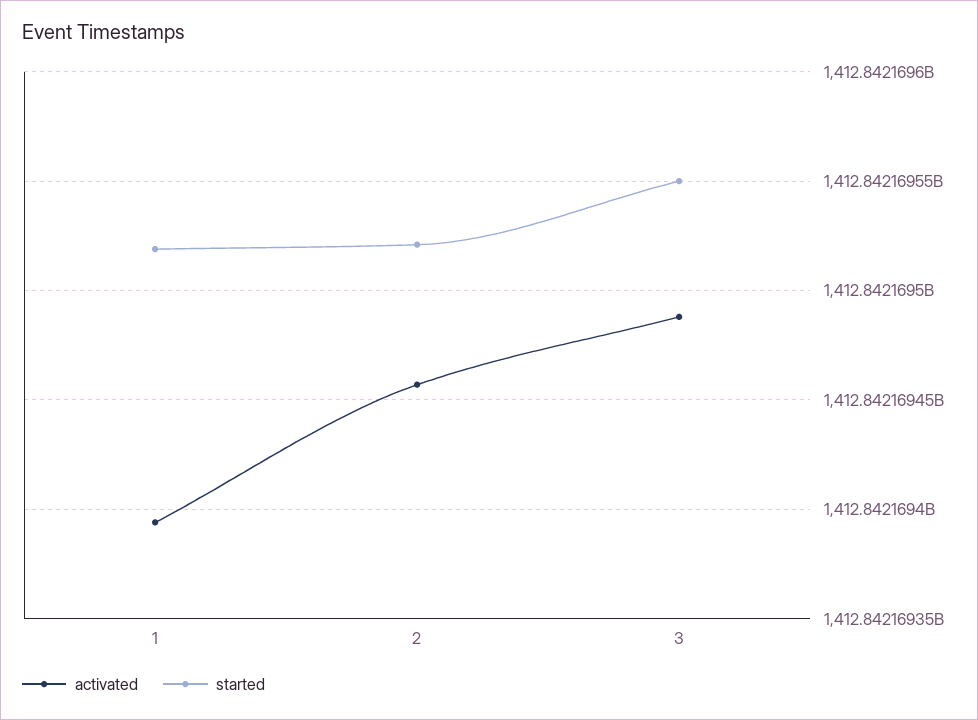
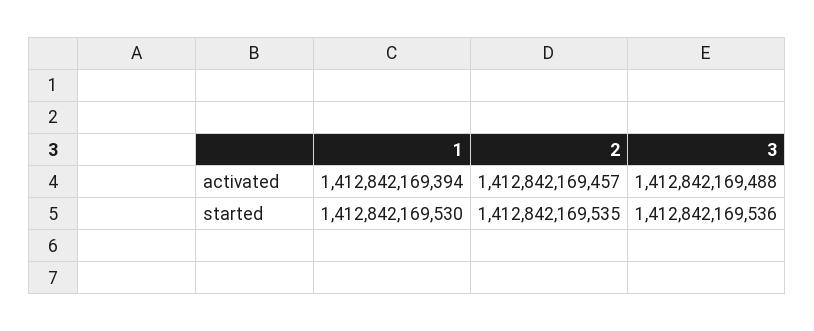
  {
    "activated": {
      "1": 1412842169394,
      "2": 1412842169457,
      "3": 1412842169488
    },
    "started": {
-     "1": 1412842169520,
+     "1": 1412842169530,
-     "2": 1412842169520,
+     "2": 1412842169535,
-     "3": 1412842169550
+     "3": 1412842169536
    }
  }

